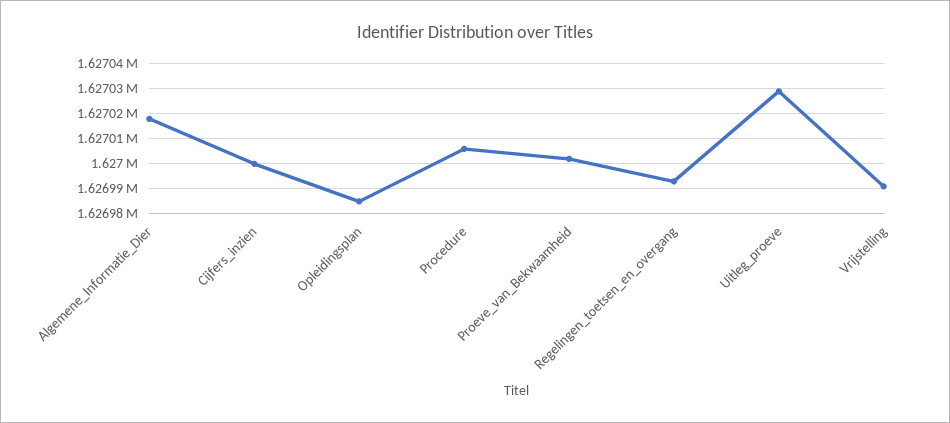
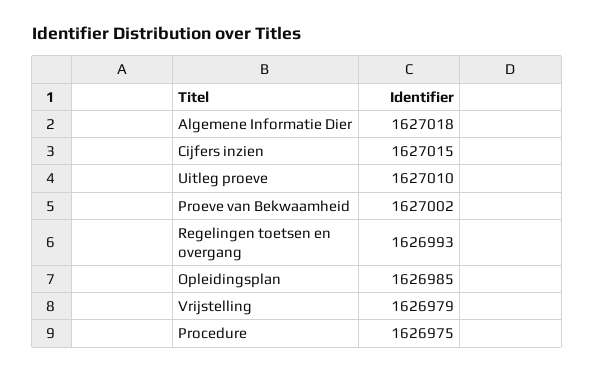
  {
    "Algemene_Informatie_Dier": 1627018,
-   "Cijfers_inzien": 1627000,
+   "Cijfers_inzien": 1627015,
    "Opleidingsplan": 1626985,
-   "Procedure": 1627005,
+   "Procedure": 1626975,
    "Proeve_van_Bekwaamheid": 1627002,
    "Regelingen_toetsen_en_overgang": 1626993,
-   "Uitleg_proeve": 1627030,
+   "Uitleg_proeve": 1627010,
-   "Vrijstelling": 1626990
+   "Vrijstelling": 1626979
  }

